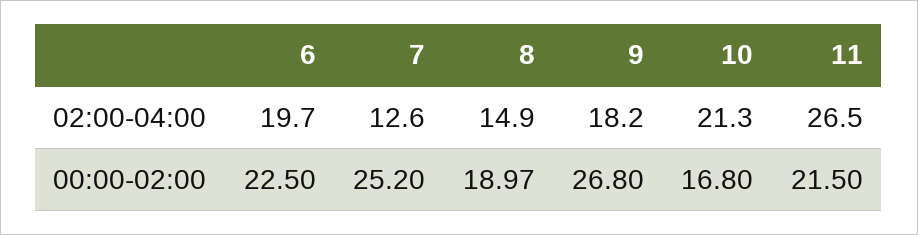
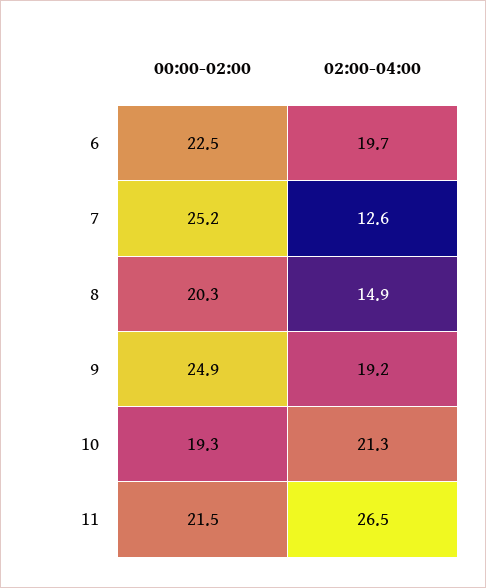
  {
    "6": {
      "02:00-04:00": 19.7,
      "00:00-02:00": 22.5
    },
    "7": {
      "02:00-04:00": 12.6,
      "00:00-02:00": 25.2
    },
    "8": {
      "02:00-04:00": 14.9,
-     "00:00-02:00": 18.97
+     "00:00-02:00": 20.3
    },
    "9": {
-     "02:00-04:00": 18.2,
+     "02:00-04:00": 19.2,
-     "00:00-02:00": 26.8
+     "00:00-02:00": 24.9
    },
    "10": {
      "02:00-04:00": 21.3,
-     "00:00-02:00": 16.8
+     "00:00-02:00": 19.3
    },
    "11": {
      "02:00-04:00": 26.5,
      "00:00-02:00": 21.5
    }
  }

